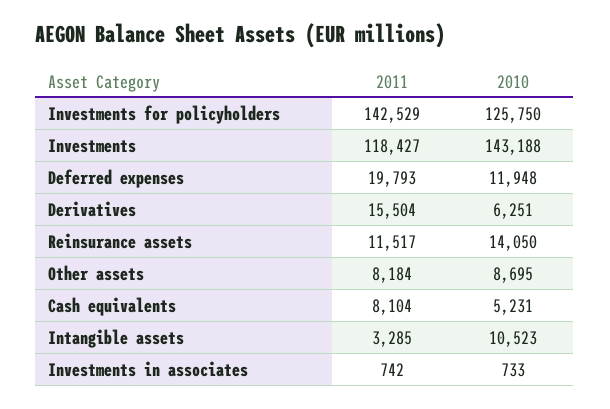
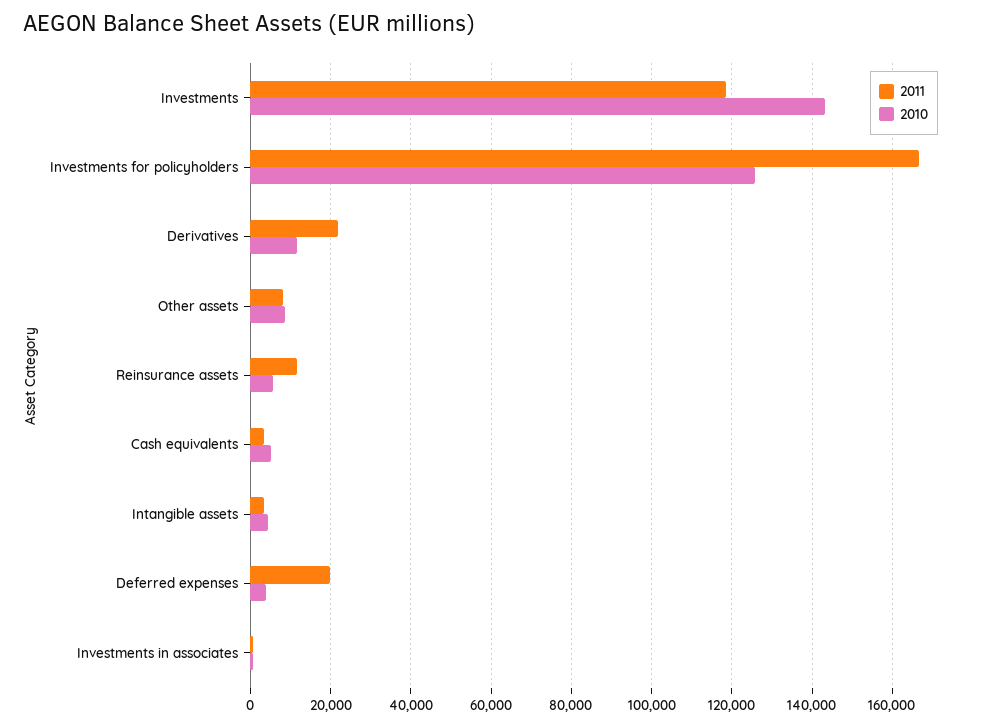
  {
    "2011": {
-     "Investments for policyholders": 142529,
+     "Investments for policyholders": 166000,
      "Investments": 118427,
      "Deferred expenses": 19793,
-     "Derivatives": 15504,
+     "Derivatives": 22000,
      "Reinsurance assets": 11517,
      "Other assets": 8184,
-     "Cash equivalents": 8104,
+     "Cash equivalents": 4000,
      "Intangible assets": 3285,
      "Investments in associates": 742
    },
    "2010": {
      "Investments for policyholders": 125750,
      "Investments": 143188,
-     "Deferred expenses": 11948,
+     "Deferred expenses": 4000,
-     "Derivatives": 6251,
+     "Derivatives": 12000,
-     "Reinsurance assets": 14050,
+     "Reinsurance assets": 6000,
      "Other assets": 8695,
      "Cash equivalents": 5231,
-     "Intangible assets": 10523,
+     "Intangible assets": 4000,
      "Investments in associates": 733
    }
  }

